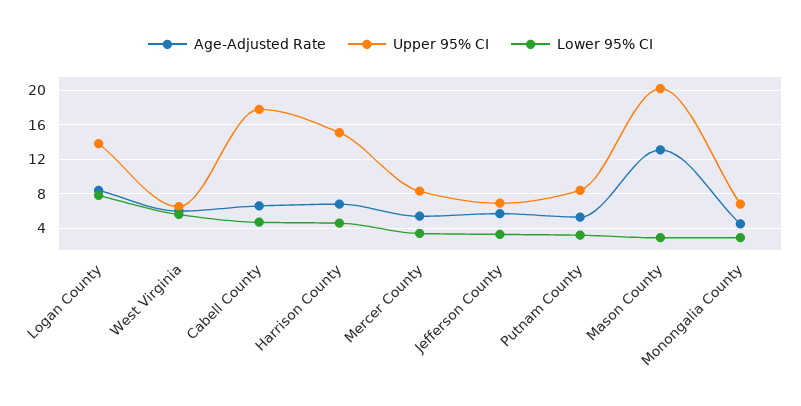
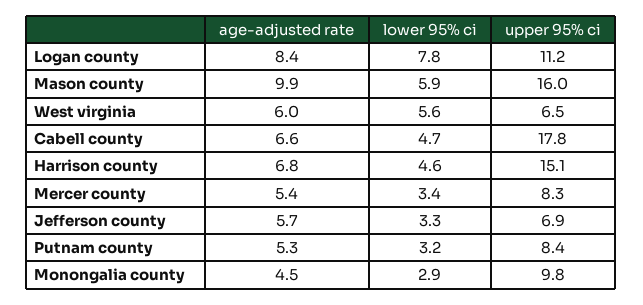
  {
    "Age-Adjusted Rate": {
      "Logan County": 8.4,
      "West Virginia": 6,
      "Cabell County": 6.6,
      "Harrison County": 6.8,
      "Mercer County": 5.4,
      "Jefferson County": 5.7,
      "Putnam County": 5.3,
-     "Mason County": 13,
+     "Mason County": 9.9,
      "Monongalia County": 4.5
    },
    "Upper 95% CI": {
-     "Logan County": 14,
+     "Logan County": 11.2,
      "West Virginia": 6.5,
      "Cabell County": 17.8,
      "Harrison County": 15.1,
      "Mercer County": 8.3,
      "Jefferson County": 6.9,
      "Putnam County": 8.4,
-     "Mason County": 20,
+     "Mason County": 16,
-     "Monongalia County": 7
+     "Monongalia County": 9.8
    },
    "Lower 95% CI": {
      "Logan County": 7.8,
      "West Virginia": 5.6,
      "Cabell County": 4.7,
      "Harrison County": 4.6,
      "Mercer County": 3.4,
      "Jefferson County": 3.3,
      "Putnam County": 3.2,
-     "Mason County": 3,
+     "Mason County": 5.9,
      "Monongalia County": 2.9
    }
  }

